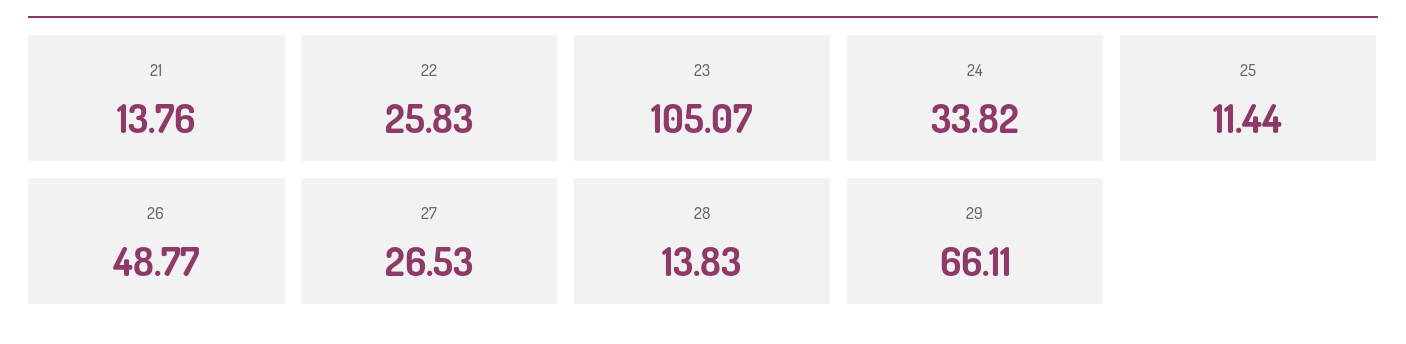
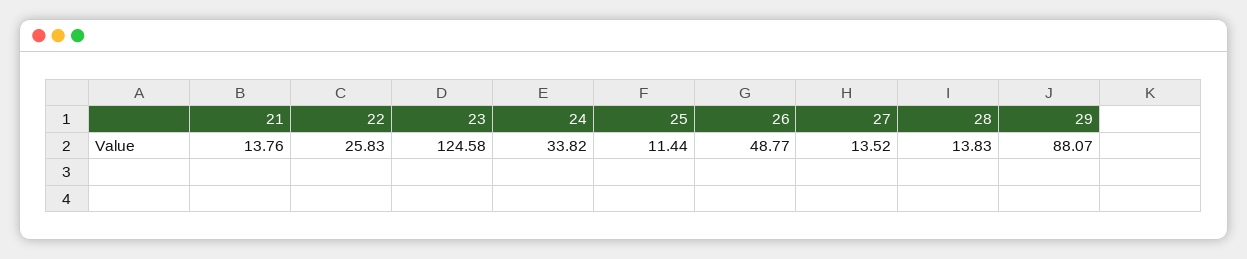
  {
    "21": 13.76,
    "22": 25.83,
-   "23": 105.07,
+   "23": 124.58,
    "24": 33.82,
    "25": 11.44,
    "26": 48.77,
-   "27": 26.53,
+   "27": 13.52,
    "28": 13.83,
-   "29": 66.11
+   "29": 88.07
  }

